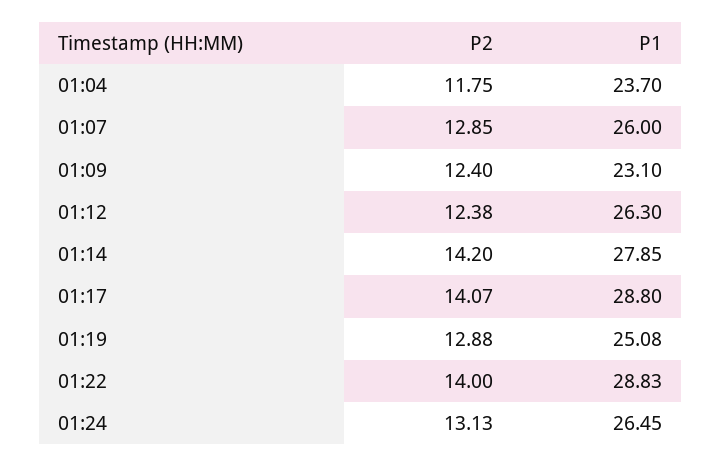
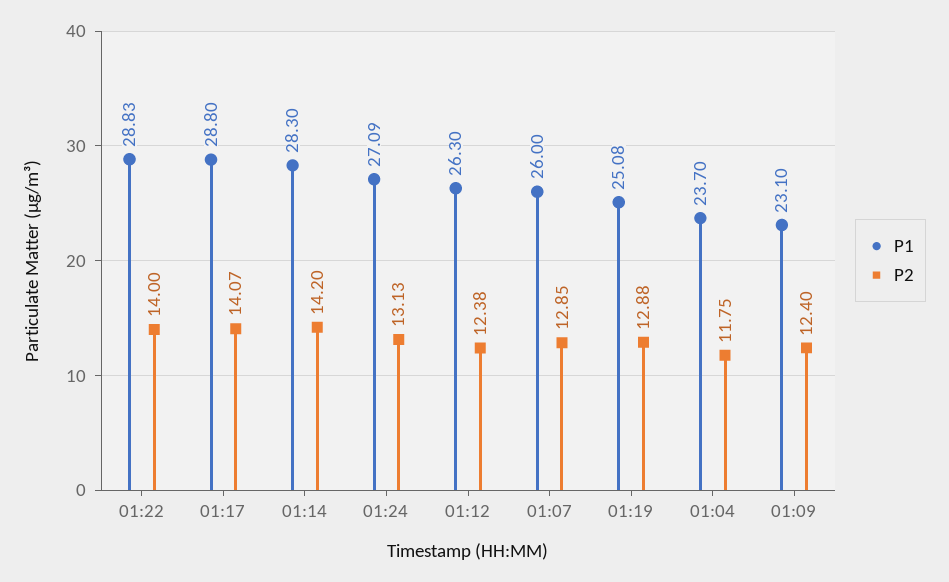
  {
    "P2": {
      "01:04": 11.75,
      "01:07": 12.85,
      "01:09": 12.4,
      "01:12": 12.38,
      "01:14": 14.2,
      "01:17": 14.07,
      "01:19": 12.88,
      "01:22": 14,
      "01:24": 13.13
    },
    "P1": {
      "01:04": 23.7,
      "01:07": 26,
      "01:09": 23.1,
      "01:12": 26.3,
-     "01:14": 27.85,
+     "01:14": 28.3,
      "01:17": 28.8,
      "01:19": 25.08,
      "01:22": 28.83,
-     "01:24": 26.45
+     "01:24": 27.09
    }
  }

